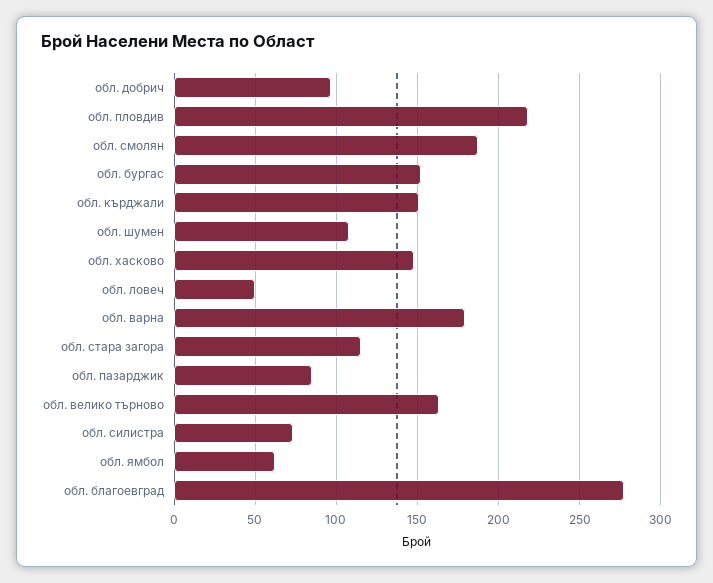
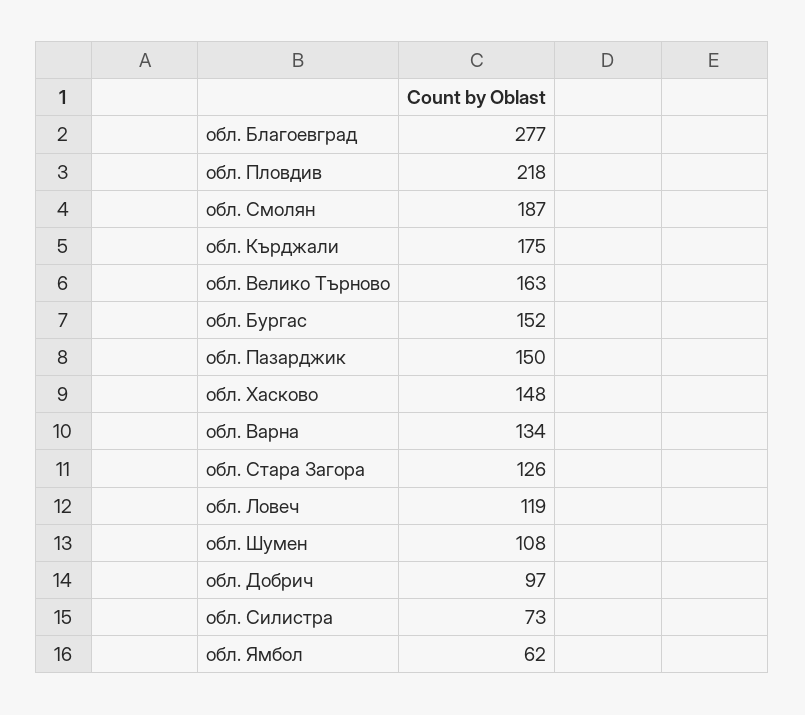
  {
    "обл. добрич": 97,
    "обл. пловдив": 218,
    "обл. смолян": 187,
    "обл. бургас": 152,
-   "обл. кърджали": 150,
+   "обл. кърджали": 175,
    "обл. шумен": 108,
    "обл. хасково": 148,
-   "обл. ловеч": 50,
+   "обл. ловеч": 119,
-   "обл. варна": 180,
+   "обл. варна": 134,
-   "обл. стара загора": 115,
+   "обл. стара загора": 126,
-   "обл. пазарджик": 85,
+   "обл. пазарджик": 150,
    "обл. велико търново": 163,
    "обл. силистра": 73,
    "обл. ямбол": 62,
    "обл. благоевград": 277
  }

